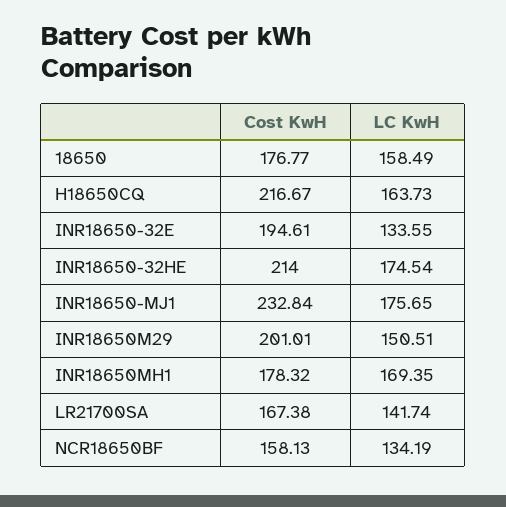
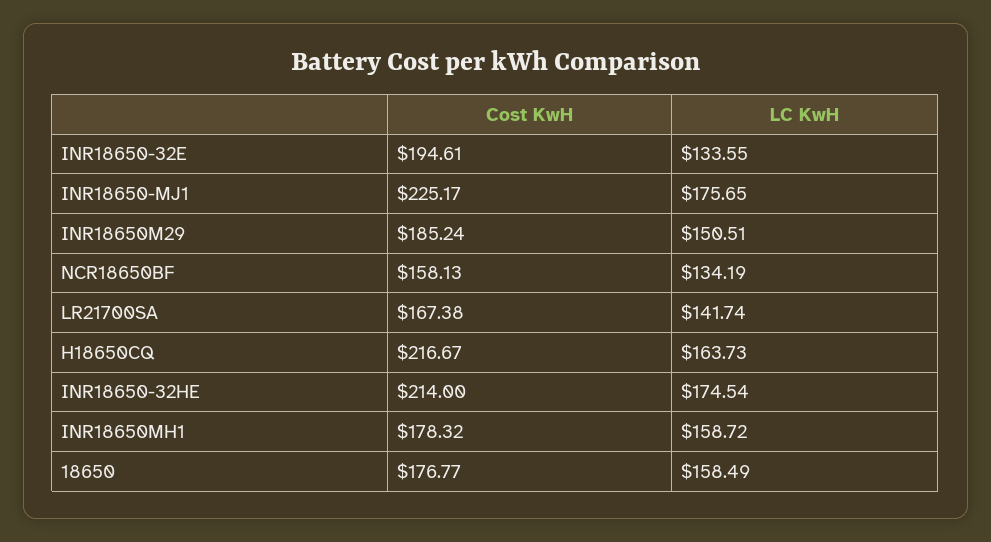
  {
    "Cost KwH": {
      "18650": 176.77,
      "H18650CQ": 216.67,
      "INR18650-32E": 194.61,
      "INR18650-32HE": 214,
-     "INR18650-MJ1": 232.84,
+     "INR18650-MJ1": 225.17,
-     "INR18650M29": 201.01,
+     "INR18650M29": 185.24,
      "INR18650MH1": 178.32,
      "LR21700SA": 167.38,
      "NCR18650BF": 158.13
    },
    "LC KwH": {
      "18650": 158.49,
      "H18650CQ": 163.73,
      "INR18650-32E": 133.55,
      "INR18650-32HE": 174.54,
      "INR18650-MJ1": 175.65,
      "INR18650M29": 150.51,
-     "INR18650MH1": 169.35,
+     "INR18650MH1": 158.72,
      "LR21700SA": 141.74,
      "NCR18650BF": 134.19
    }
  }

